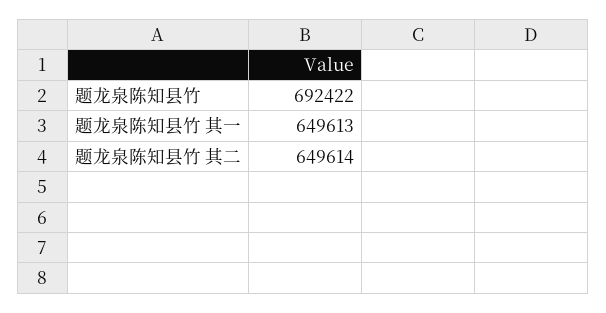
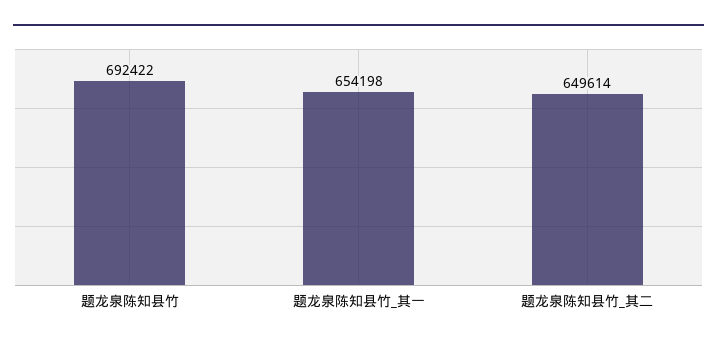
  {
    "题龙泉陈知县竹": 692422,
-   "题龙泉陈知县竹 其一": 649613,
+   "题龙泉陈知县竹 其一": 654198,
    "题龙泉陈知县竹 其二": 649614
  }

